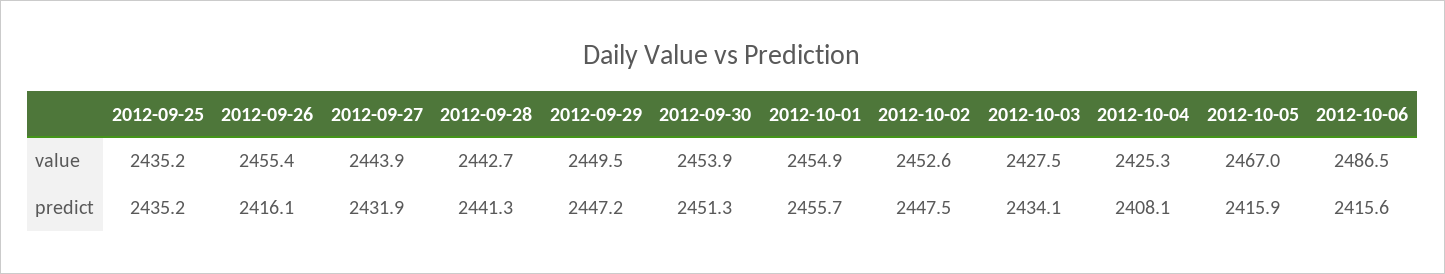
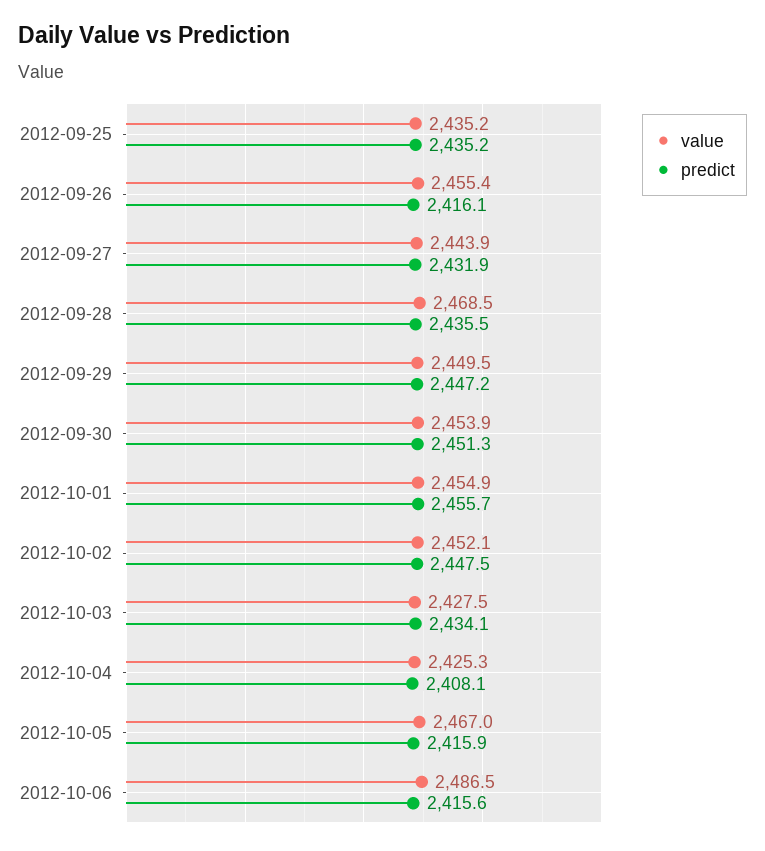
  {
    "value": {
      "2012-09-25": 2435.2,
      "2012-09-26": 2455.4,
      "2012-09-27": 2443.9,
-     "2012-09-28": 2442.7,
+     "2012-09-28": 2468.5,
      "2012-09-29": 2449.5,
      "2012-09-30": 2453.9,
      "2012-10-01": 2454.9,
-     "2012-10-02": 2452.6,
+     "2012-10-02": 2452.1,
      "2012-10-03": 2427.5,
      "2012-10-04": 2425.3,
      "2012-10-05": 2467,
      "2012-10-06": 2486.5
    },
    "predict": {
      "2012-09-25": 2435.2,
      "2012-09-26": 2416.1,
      "2012-09-27": 2431.9,
-     "2012-09-28": 2441.3,
+     "2012-09-28": 2435.5,
      "2012-09-29": 2447.2,
      "2012-09-30": 2451.3,
      "2012-10-01": 2455.7,
      "2012-10-02": 2447.5,
      "2012-10-03": 2434.1,
      "2012-10-04": 2408.1,
      "2012-10-05": 2415.9,
      "2012-10-06": 2415.6
    }
  }

